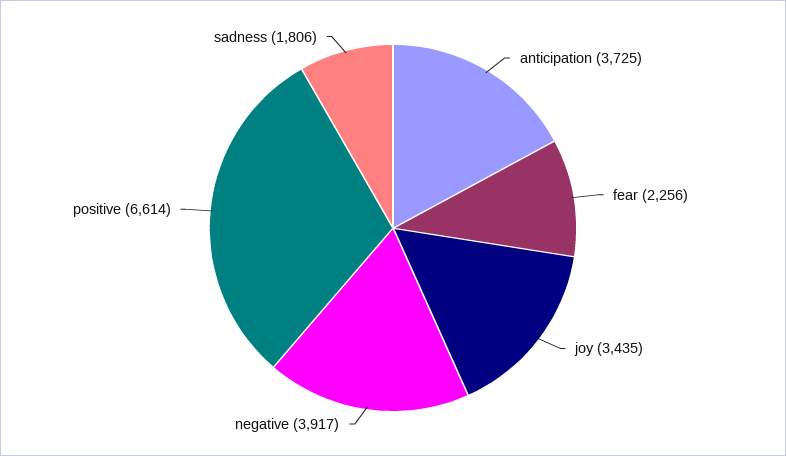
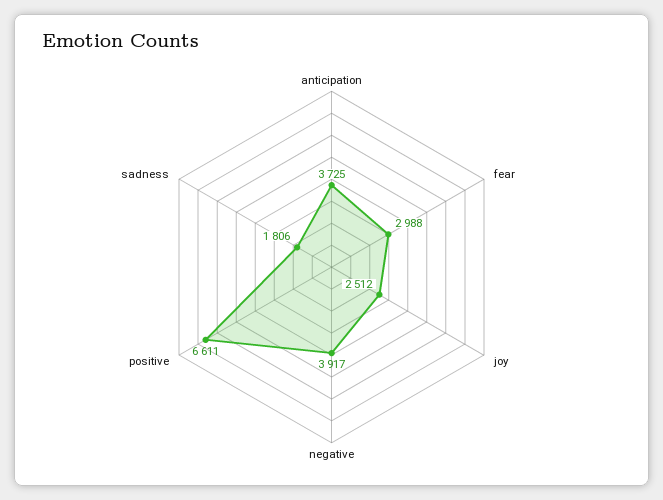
  {
    "anticipation": 3725,
-   "fear": 2256,
+   "fear": 2988,
-   "joy": 3435,
+   "joy": 2512,
    "negative": 3917,
-   "positive": 6614,
+   "positive": 6611,
    "sadness": 1806
  }

